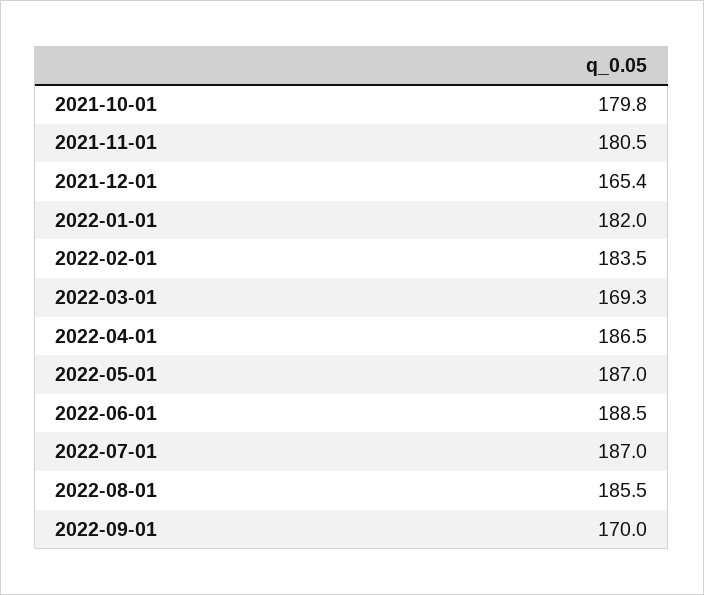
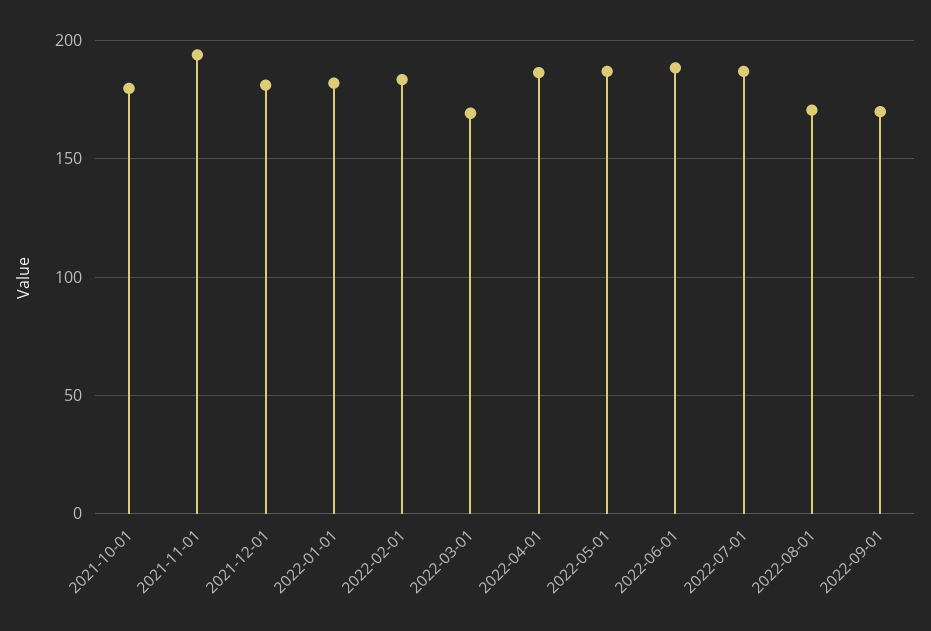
  {
    "2021-10-01": 179.8,
-   "2021-11-01": 180.5,
+   "2021-11-01": 195,
-   "2021-12-01": 165.4,
+   "2021-12-01": 180,
    "2022-01-01": 182,
    "2022-02-01": 183.5,
    "2022-03-01": 169.3,
    "2022-04-01": 186.5,
    "2022-05-01": 187,
    "2022-06-01": 188.5,
    "2022-07-01": 187,
-   "2022-08-01": 185.5,
+   "2022-08-01": 170,
    "2022-09-01": 170
  }

